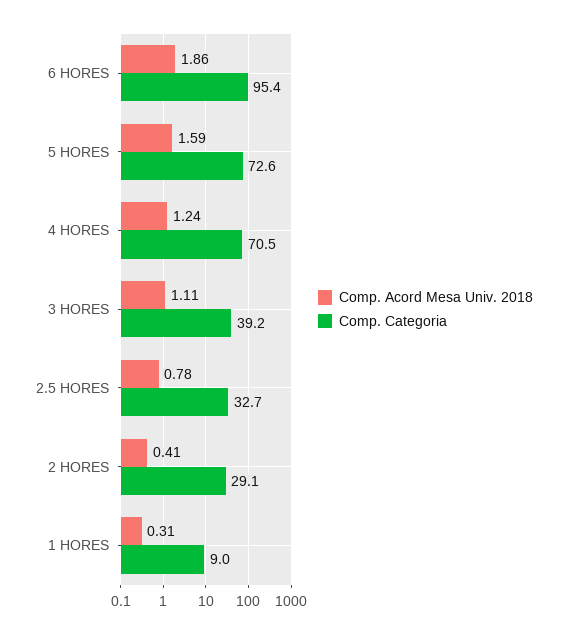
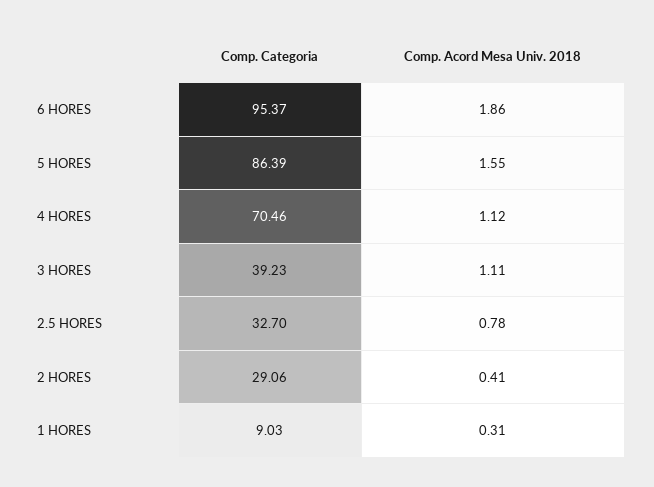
  {
    "Comp. Acord Mesa Univ. 2018": {
      "6 HORES": 1.86,
-     "5 HORES": 1.59,
+     "5 HORES": 1.55,
-     "4 HORES": 1.24,
+     "4 HORES": 1.12,
      "3 HORES": 1.11,
      "2.5 HORES": 0.78,
      "2 HORES": 0.41,
      "1 HORES": 0.31
    },
    "Comp. Categoria": {
      "6 HORES": 95.37,
-     "5 HORES": 72.6,
+     "5 HORES": 86.39,
      "4 HORES": 70.46,
      "3 HORES": 39.23,
      "2.5 HORES": 32.7,
      "2 HORES": 29.06,
      "1 HORES": 9.03
    }
  }

